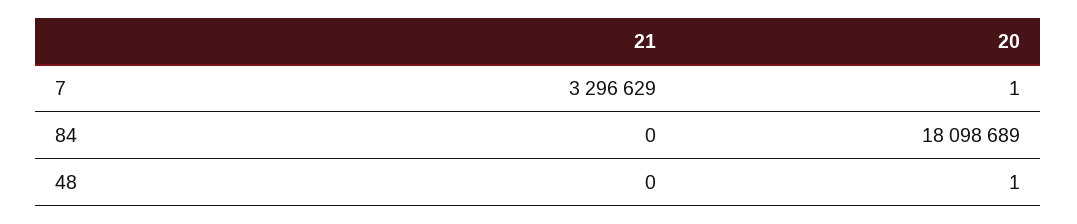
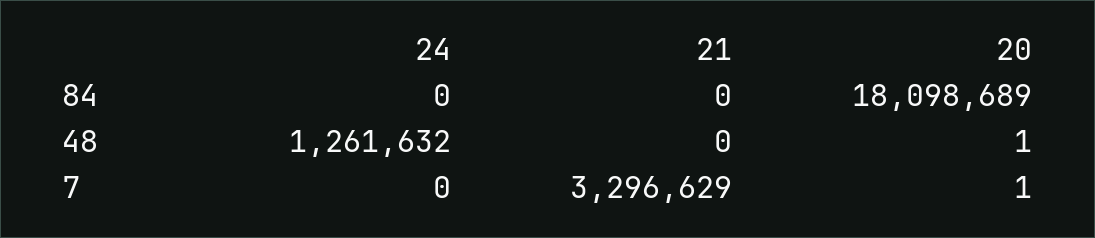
  {
    "21": {
      "7": 3296629,
      "84": 0,
      "48": 0
    },
    "20": {
      "7": 1,
      "84": 18098689,
      "48": 1
-   }
+   },
+   "24": {
+     "84": 0,
+     "48": 1261632,
+     "7": 0
+   }
  }

